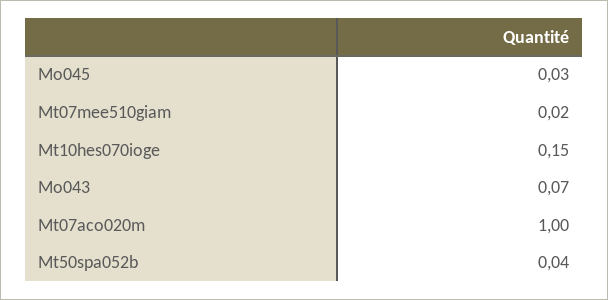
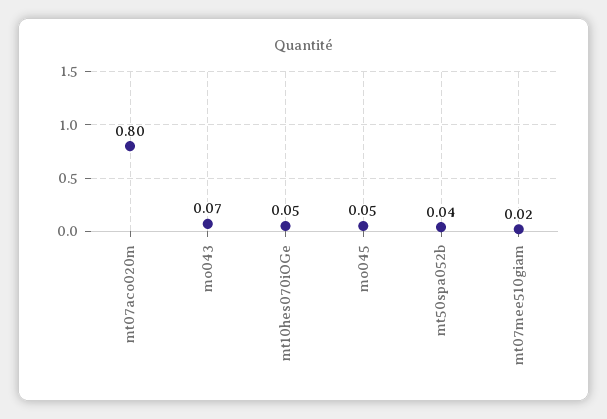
  {
-   "Mo045": 0.03,
+   "Mo045": 0.05,
    "Mt07mee510giam": 0.02,
-   "Mt10hes070ioge": 0.15,
+   "Mt10hes070ioge": 0.05,
    "Mo043": 0.07,
-   "Mt07aco020m": 1,
+   "Mt07aco020m": 0.8,
    "Mt50spa052b": 0.04
  }

